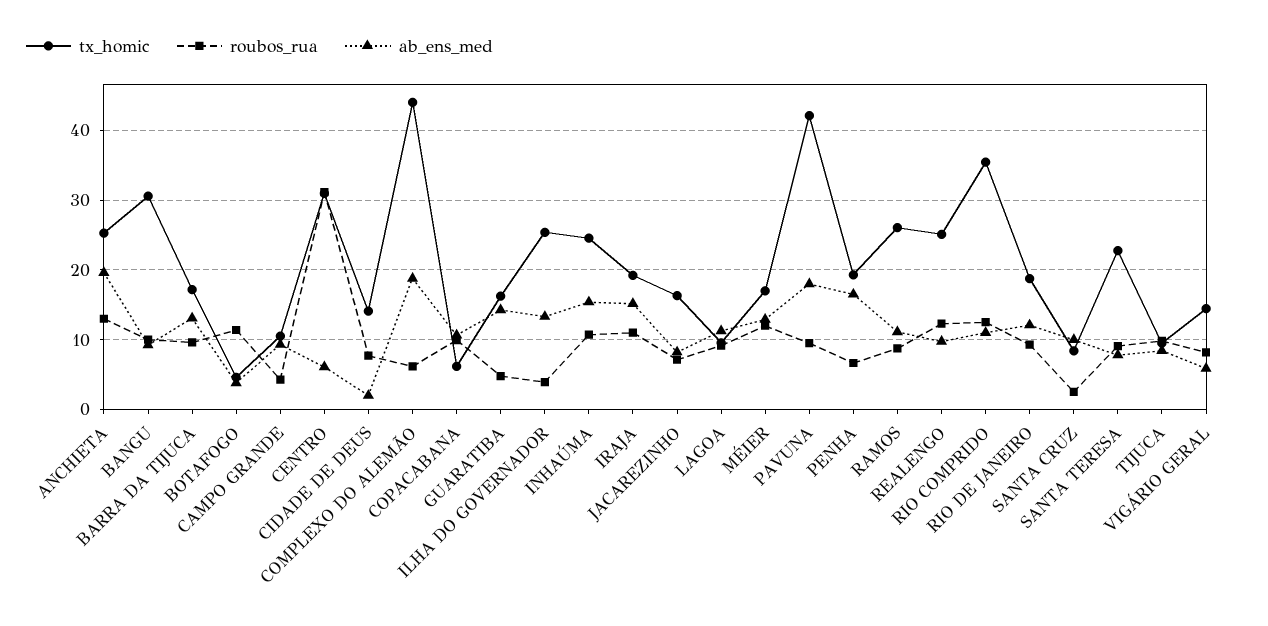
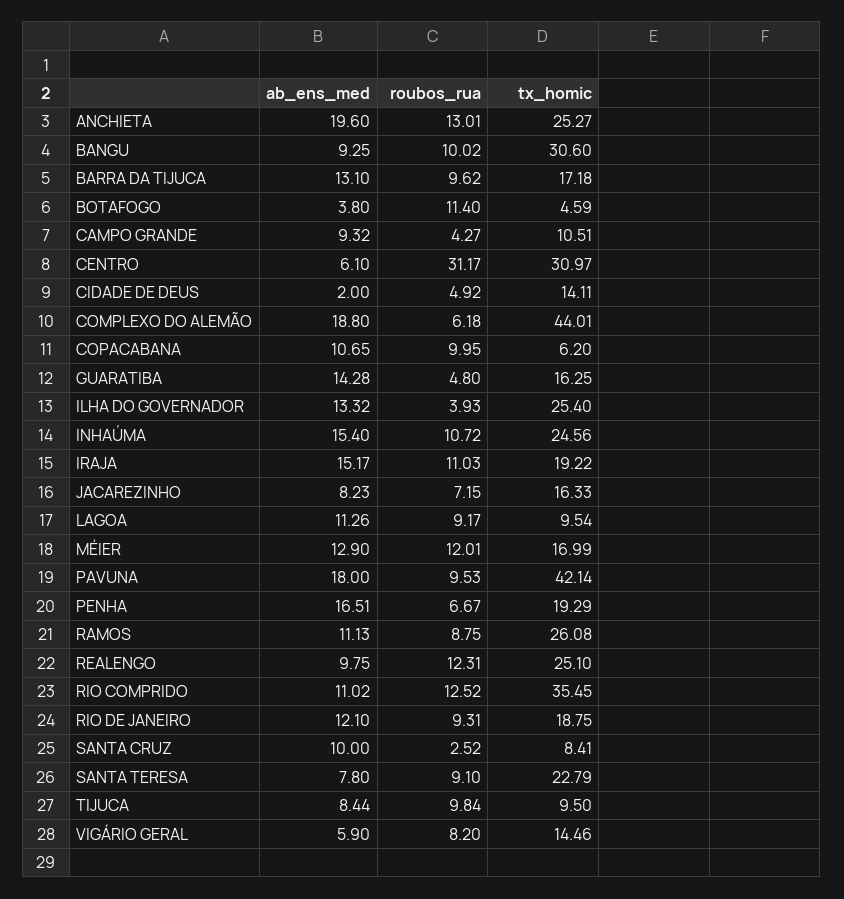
  {
    "tx_homic": {
      "ANCHIETA": 25.27,
      "BANGU": 30.6,
      "BARRA DA TIJUCA": 17.18,
      "BOTAFOGO": 4.59,
      "CAMPO GRANDE": 10.51,
      "CENTRO": 30.97,
      "CIDADE DE DEUS": 14.11,
      "COMPLEXO DO ALEMÃO": 44.01,
      "COPACABANA": 6.2,
      "GUARATIBA": 16.25,
      "ILHA DO GOVERNADOR": 25.4,
      "INHAÚMA": 24.56,
      "IRAJA": 19.22,
      "JACAREZINHO": 16.33,
      "LAGOA": 9.54,
      "MÉIER": 16.99,
      "PAVUNA": 42.14,
      "PENHA": 19.29,
      "RAMOS": 26.08,
      "REALENGO": 25.1,
      "RIO COMPRIDO": 35.45,
      "RIO DE JANEIRO": 18.75,
      "SANTA CRUZ": 8.41,
      "SANTA TERESA": 22.79,
      "TIJUCA": 9.5,
      "VIGÁRIO GERAL": 14.46
    },
    "roubos_rua": {
      "ANCHIETA": 13.01,
      "BANGU": 10.02,
      "BARRA DA TIJUCA": 9.62,
      "BOTAFOGO": 11.4,
      "CAMPO GRANDE": 4.27,
      "CENTRO": 31.17,
-     "CIDADE DE DEUS": 8,
+     "CIDADE DE DEUS": 4.92,
      "COMPLEXO DO ALEMÃO": 6.18,
      "COPACABANA": 9.95,
      "GUARATIBA": 4.8,
      "ILHA DO GOVERNADOR": 3.93,
      "INHAÚMA": 10.72,
      "IRAJA": 11.03,
      "JACAREZINHO": 7.15,
      "LAGOA": 9.17,
      "MÉIER": 12.01,
      "PAVUNA": 9.53,
      "PENHA": 6.67,
      "RAMOS": 8.75,
      "REALENGO": 12.31,
      "RIO COMPRIDO": 12.52,
      "RIO DE JANEIRO": 9.31,
      "SANTA CRUZ": 2.52,
      "SANTA TERESA": 9.1,
      "TIJUCA": 9.84,
      "VIGÁRIO GERAL": 8.2
    },
    "ab_ens_med": {
      "ANCHIETA": 19.6,
      "BANGU": 9.25,
      "BARRA DA TIJUCA": 13.1,
      "BOTAFOGO": 3.8,
      "CAMPO GRANDE": 9.32,
      "CENTRO": 6.1,
      "CIDADE DE DEUS": 2,
      "COMPLEXO DO ALEMÃO": 18.8,
      "COPACABANA": 10.65,
      "GUARATIBA": 14.28,
      "ILHA DO GOVERNADOR": 13.32,
      "INHAÚMA": 15.4,
      "IRAJA": 15.17,
      "JACAREZINHO": 8.23,
      "LAGOA": 11.26,
      "MÉIER": 12.9,
      "PAVUNA": 18,
      "PENHA": 16.51,
      "RAMOS": 11.13,
      "REALENGO": 9.75,
      "RIO COMPRIDO": 11.02,
      "RIO DE JANEIRO": 12.1,
      "SANTA CRUZ": 10,
      "SANTA TERESA": 7.8,
      "TIJUCA": 8.44,
      "VIGÁRIO GERAL": 5.9
    }
  }

